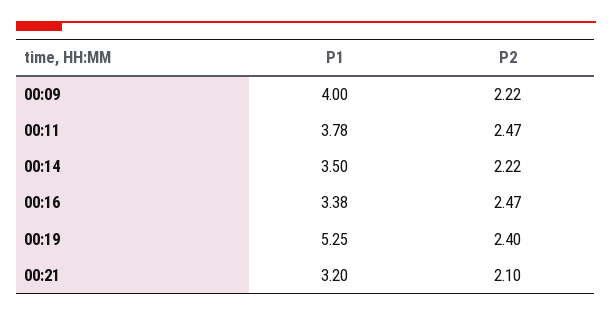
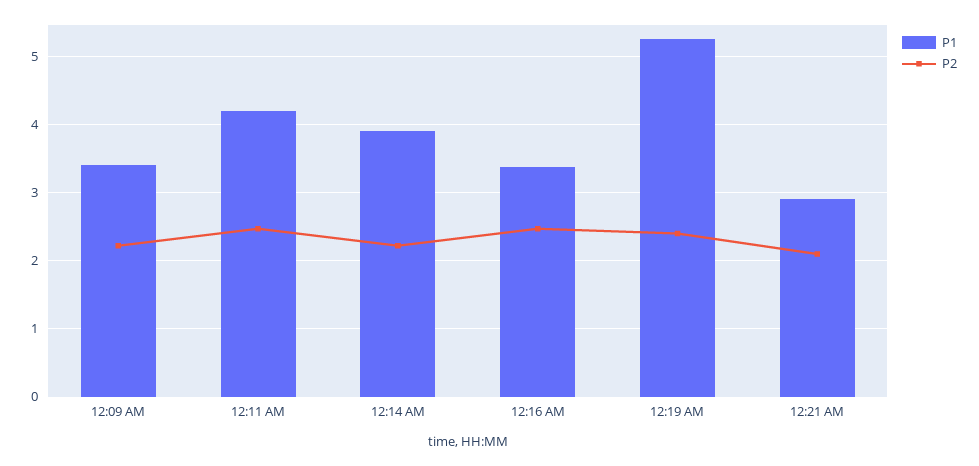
  {
    "P1": {
-     "00:09": 4,
+     "00:09": 3.4,
-     "00:11": 3.78,
+     "00:11": 4.2,
-     "00:14": 3.5,
+     "00:14": 3.9,
      "00:16": 3.38,
      "00:19": 5.25,
-     "00:21": 3.2
+     "00:21": 2.9
    },
    "P2": {
      "00:09": 2.22,
      "00:11": 2.47,
      "00:14": 2.22,
      "00:16": 2.47,
      "00:19": 2.4,
      "00:21": 2.1
    }
  }

